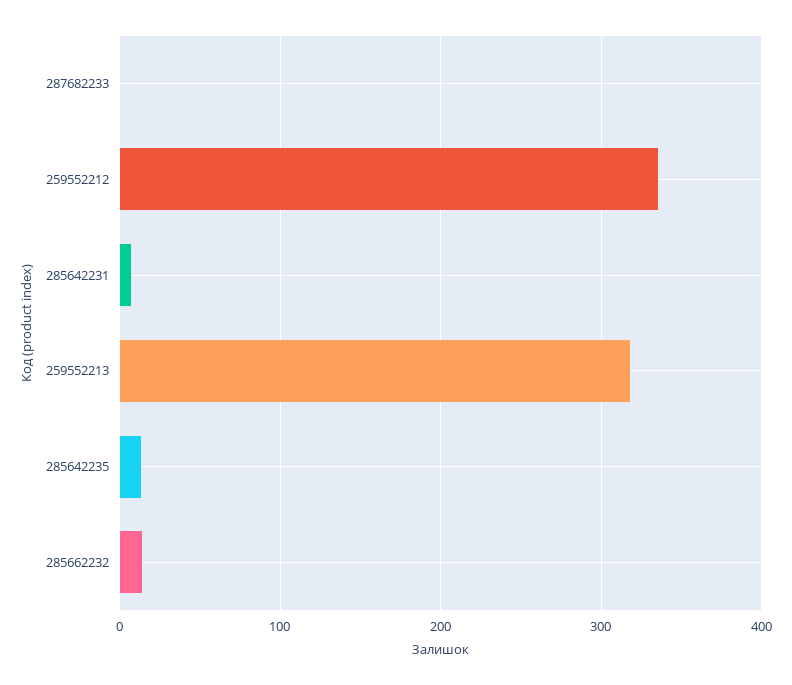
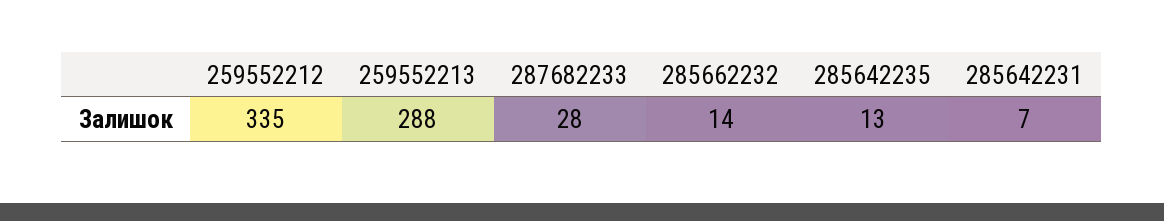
  {
-   "287682233": 0,
+   "287682233": 28,
    "259552212": 335,
    "285642231": 7,
-   "259552213": 320,
+   "259552213": 288,
    "285642235": 13,
    "285662232": 14
  }

